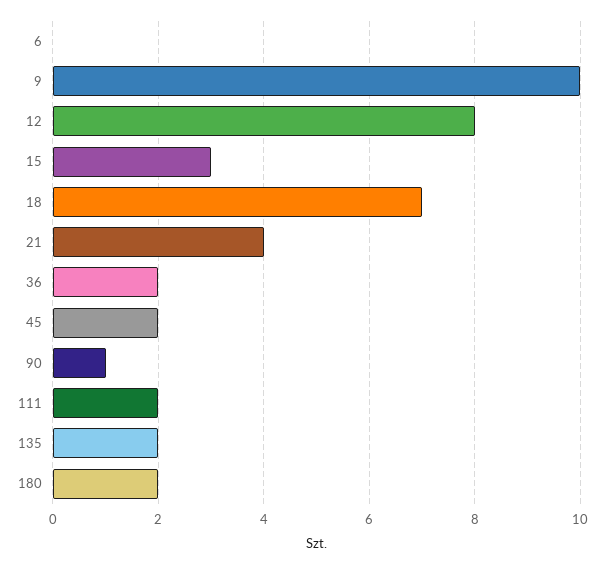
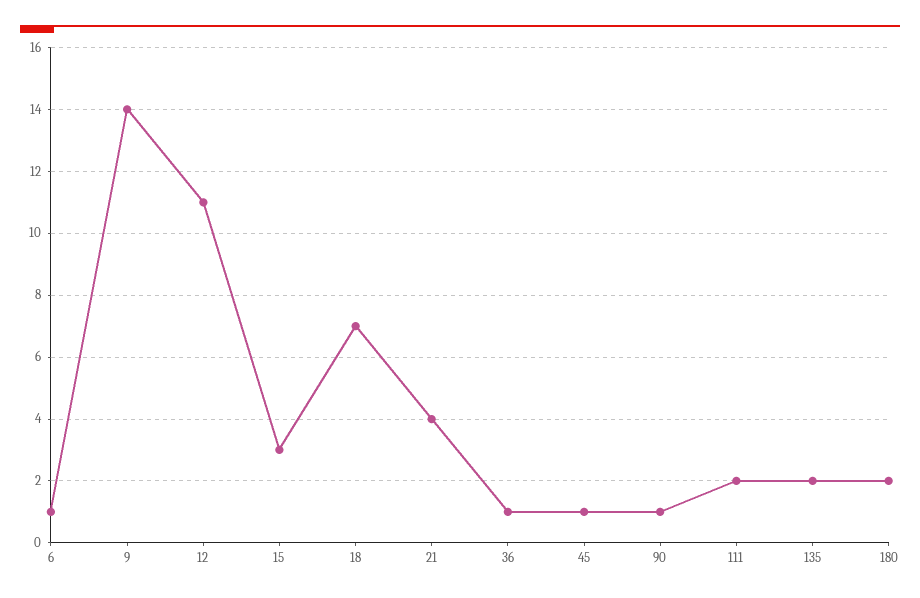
  {
-   "6": 0,
+   "6": 1,
-   "9": 10,
+   "9": 14,
-   "12": 8,
+   "12": 11,
    "15": 3,
    "18": 7,
    "21": 4,
-   "36": 2,
+   "36": 1,
-   "45": 2,
+   "45": 1,
    "90": 1,
    "111": 2,
    "135": 2,
    "180": 2
  }

